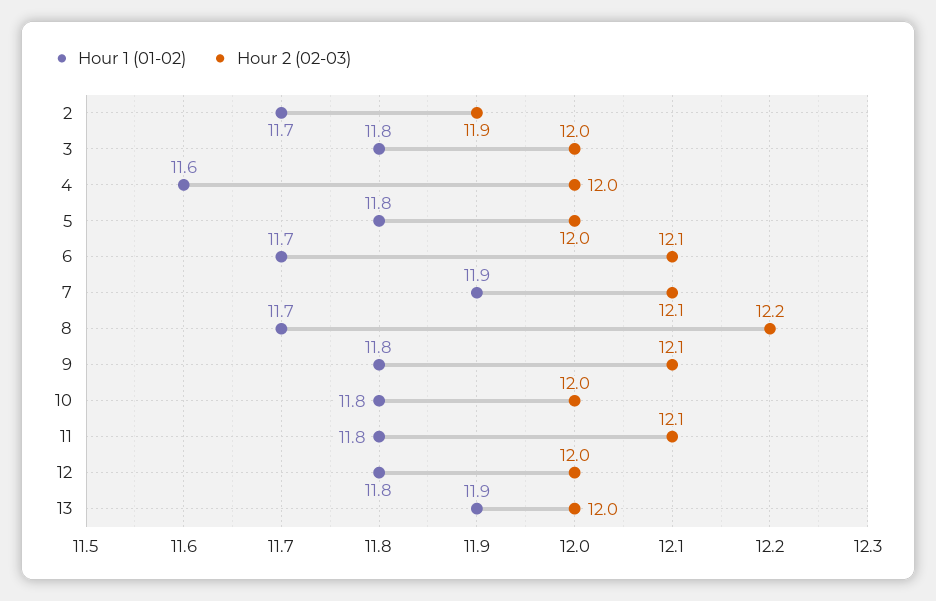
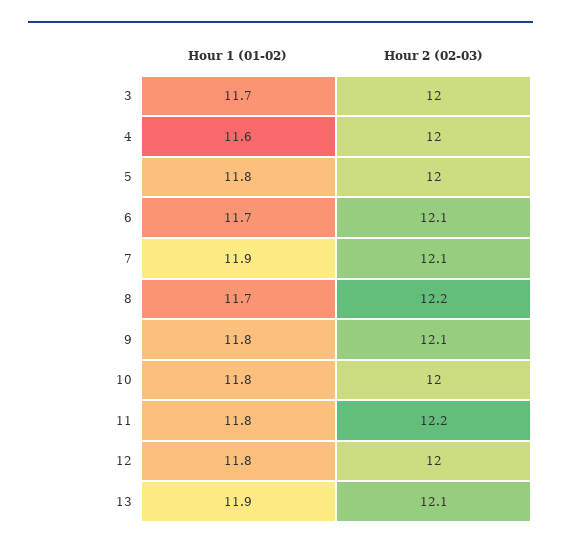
  {
    "Hour 1 (01-02)": {
-     "2": 11.7,
-     "3": 11.8,
+     "3": 11.7,
      "4": 11.6,
      "5": 11.8,
      "6": 11.7,
      "7": 11.9,
      "8": 11.7,
      "9": 11.8,
      "10": 11.8,
      "11": 11.8,
      "12": 11.8,
      "13": 11.9
    },
    "Hour 2 (02-03)": {
-     "2": 11.9,
      "3": 12,
      "4": 12,
      "5": 12,
      "6": 12.1,
      "7": 12.1,
      "8": 12.2,
      "9": 12.1,
      "10": 12,
-     "11": 12.1,
+     "11": 12.2,
      "12": 12,
-     "13": 12
+     "13": 12.1
    }
  }

